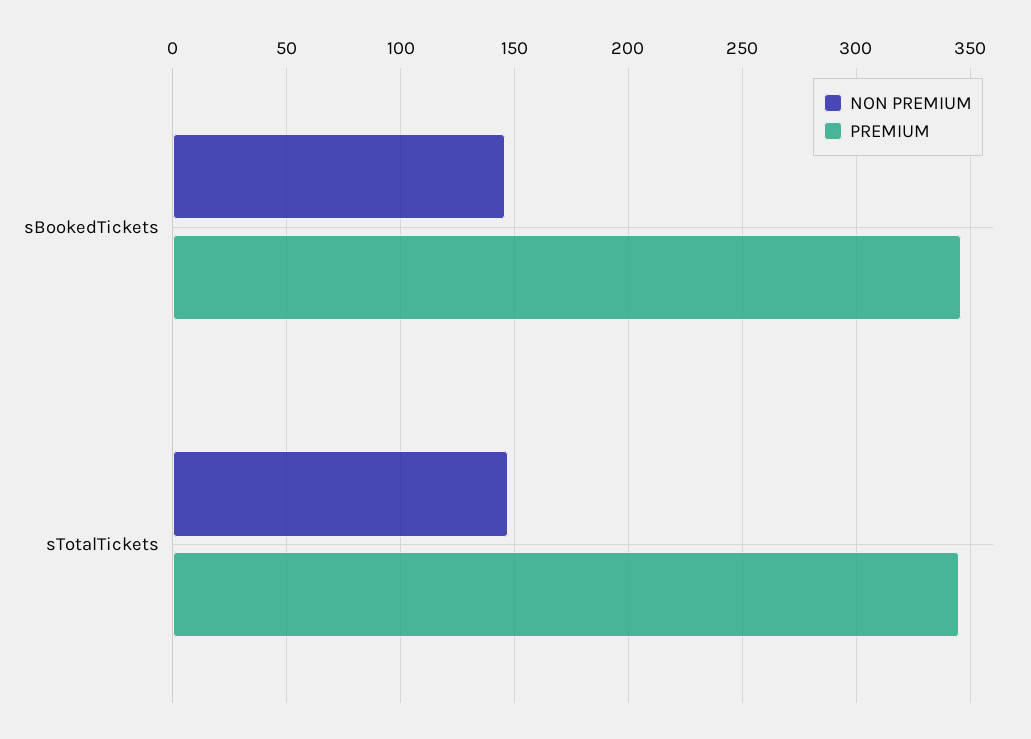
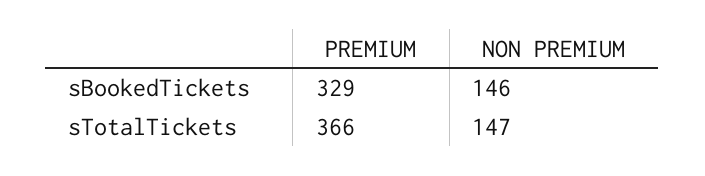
  {
    "NON PREMIUM": {
      "sBookedTickets": 146,
      "sTotalTickets": 147
    },
    "PREMIUM": {
-     "sBookedTickets": 345,
+     "sBookedTickets": 329,
-     "sTotalTickets": 345
+     "sTotalTickets": 366
    }
  }

